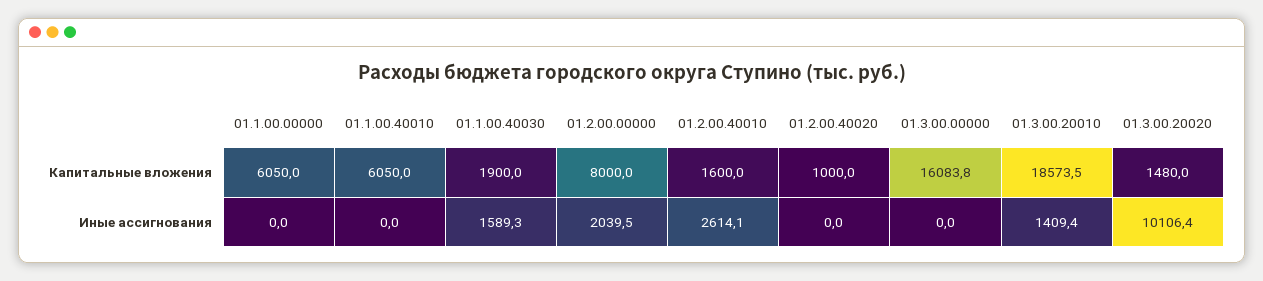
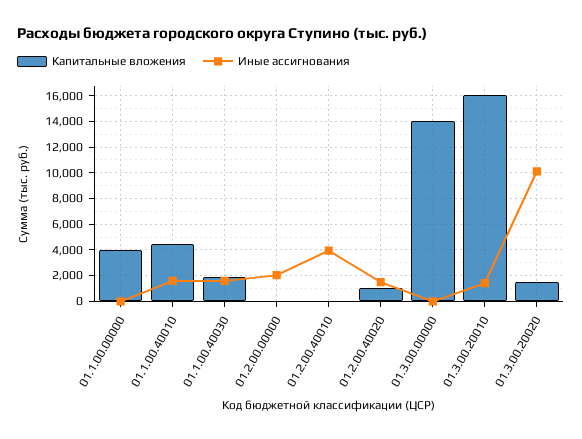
  {
    "Капитальные вложения": {
-     "01.1.00.00000": 6050,
+     "01.1.00.00000": 4000,
-     "01.1.00.40010": 6050,
+     "01.1.00.40010": 4500,
      "01.1.00.40030": 1900,
-     "01.2.00.00000": 8000,
+     "01.2.00.00000": 0,
-     "01.2.00.40010": 1600,
+     "01.2.00.40010": 0,
      "01.2.00.40020": 1000,
-     "01.3.00.00000": 16083.8,
+     "01.3.00.00000": 14000,
-     "01.3.00.20010": 18573.5,
+     "01.3.00.20010": 16000,
      "01.3.00.20020": 1480
    },
    "Иные ассигнования": {
      "01.1.00.00000": 0,
-     "01.1.00.40010": 0,
+     "01.1.00.40010": 1500,
      "01.1.00.40030": 1589.3,
      "01.2.00.00000": 2039.5,
-     "01.2.00.40010": 2614.1,
+     "01.2.00.40010": 4000,
-     "01.2.00.40020": 0,
+     "01.2.00.40020": 1500,
      "01.3.00.00000": 0,
      "01.3.00.20010": 1409.4,
      "01.3.00.20020": 10106.4
    }
  }

